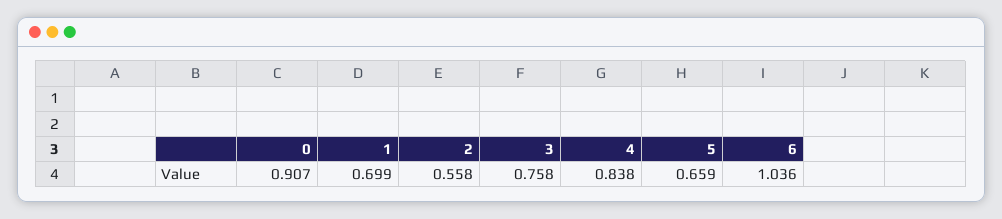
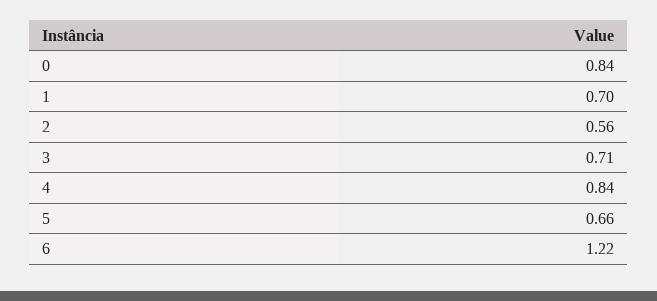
  {
-   "0": 0.907,
+   "0": 0.84,
    "1": 0.699,
    "2": 0.558,
-   "3": 0.758,
+   "3": 0.71,
    "4": 0.838,
    "5": 0.659,
-   "6": 1.036
+   "6": 1.22
  }

